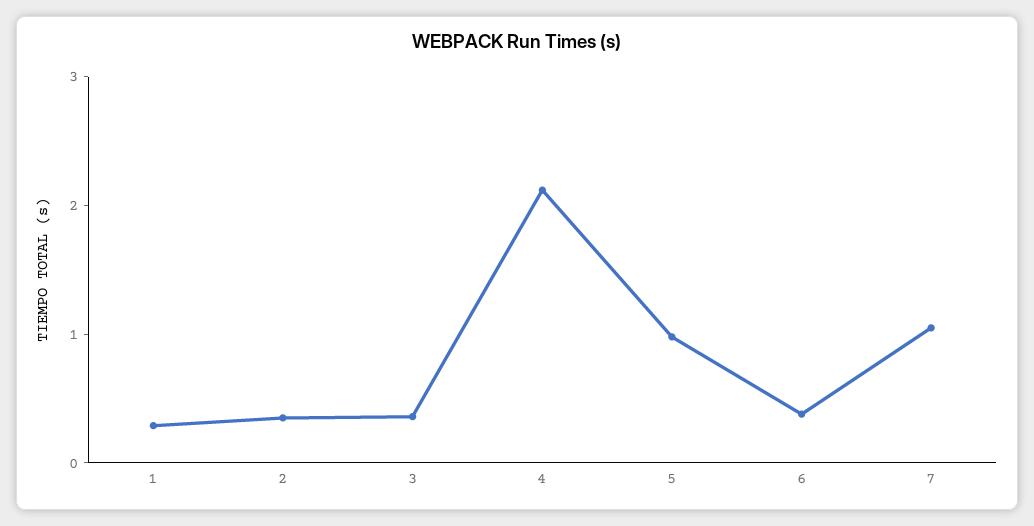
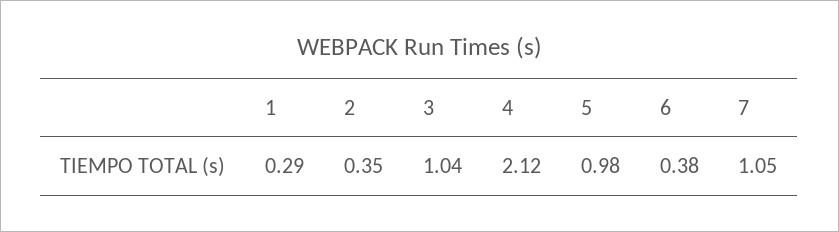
  {
    "1": 0.29,
    "2": 0.35,
-   "3": 0.4,
+   "3": 1.04,
    "4": 2.12,
    "5": 0.98,
    "6": 0.38,
    "7": 1.05
  }

